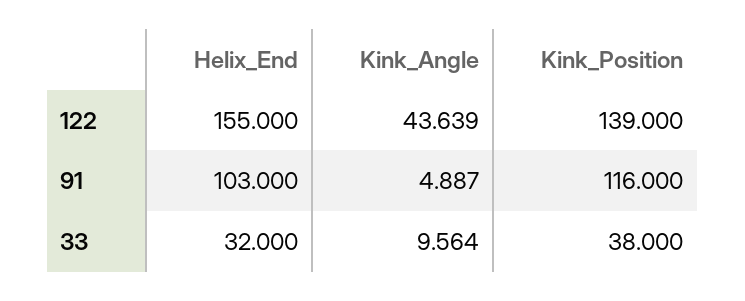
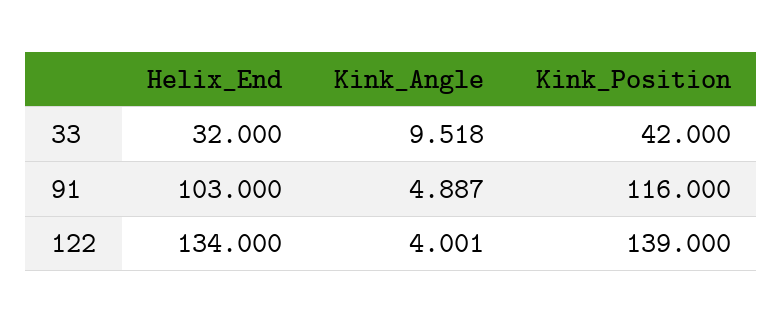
  {
    "Helix_End": {
-     "122": 155,
+     "122": 134,
      "91": 103,
      "33": 32
    },
    "Kink_Angle": {
-     "122": 43.639,
+     "122": 4.001,
      "91": 4.887,
-     "33": 9.564
+     "33": 9.518
    },
    "Kink_Position": {
      "122": 139,
      "91": 116,
-     "33": 38
+     "33": 42
    }
  }

